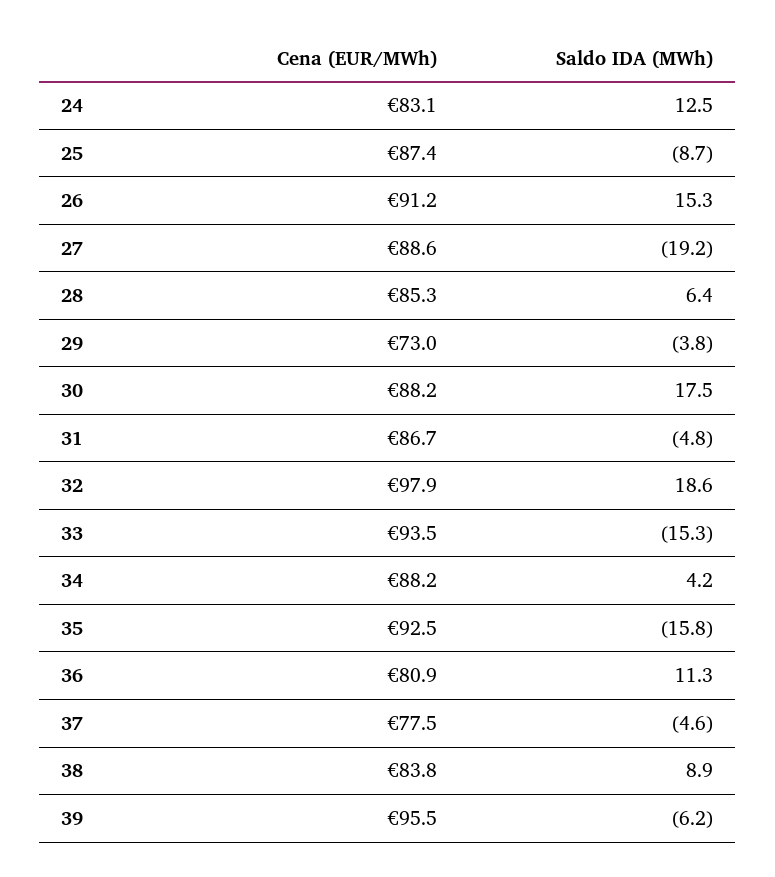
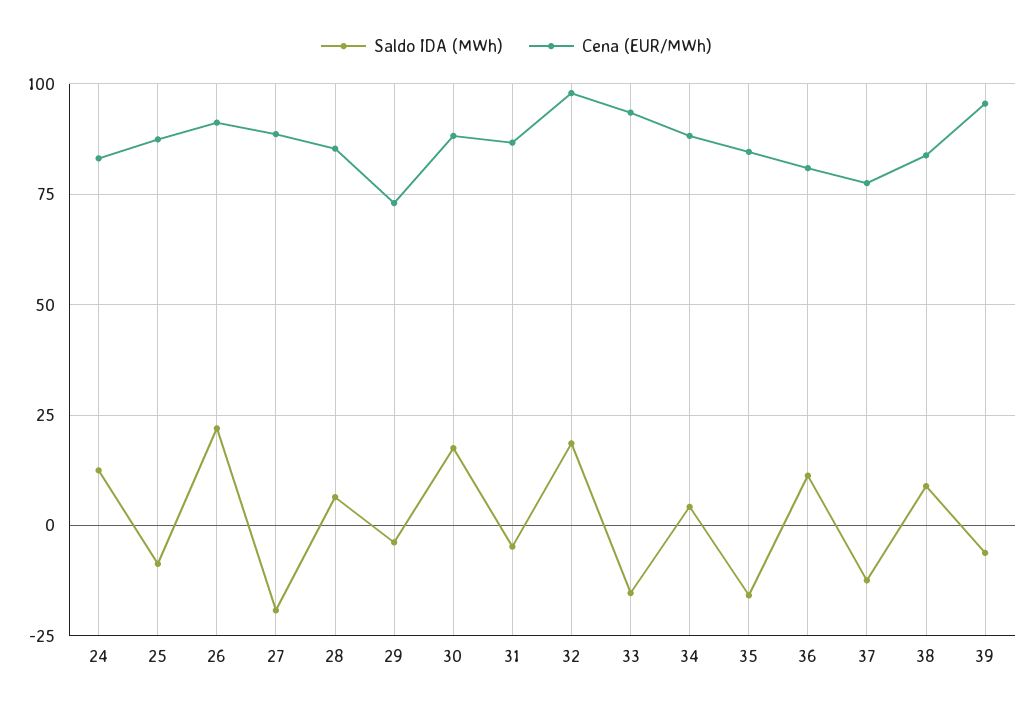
  {
    "Cena (EUR/MWh)": {
      "24": 83.1,
      "25": 87.4,
      "26": 91.2,
      "27": 88.6,
      "28": 85.3,
      "29": 73,
      "30": 88.2,
      "31": 86.7,
      "32": 97.9,
      "33": 93.5,
      "34": 88.2,
-     "35": 92.5,
+     "35": 85,
      "36": 80.9,
      "37": 77.5,
      "38": 83.8,
      "39": 95.5
    },
    "Saldo IDA (MWh)": {
      "24": 12.5,
      "25": -8.7,
-     "26": 15.3,
+     "26": 22.5,
      "27": -19.2,
      "28": 6.4,
      "29": -3.8,
      "30": 17.5,
      "31": -4.8,
      "32": 18.6,
      "33": -15.3,
      "34": 4.2,
      "35": -15.8,
      "36": 11.3,
-     "37": -4.6,
+     "37": -12.5,
      "38": 8.9,
      "39": -6.2
    }
  }

